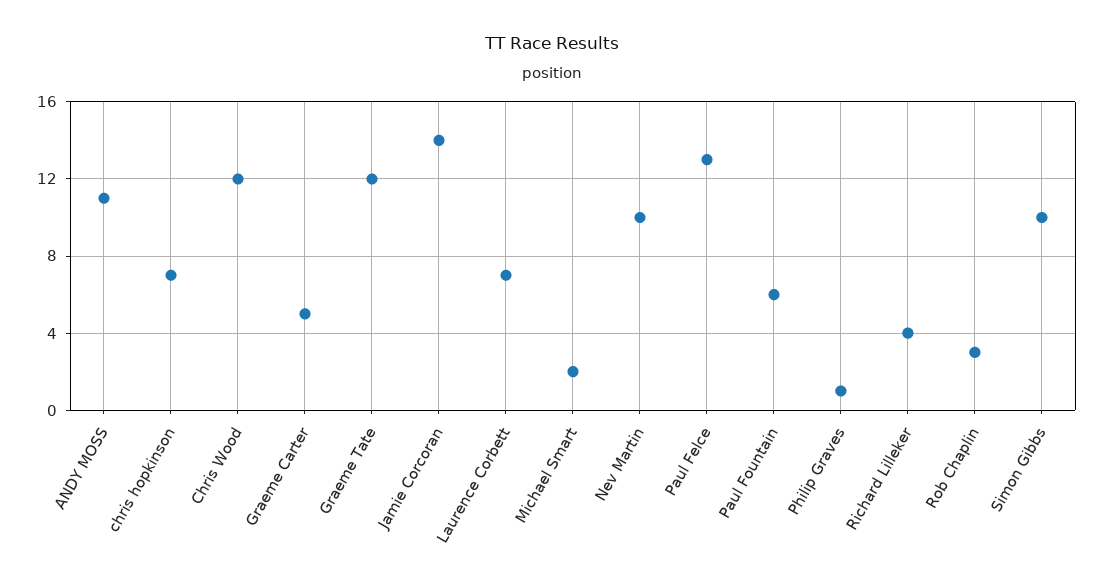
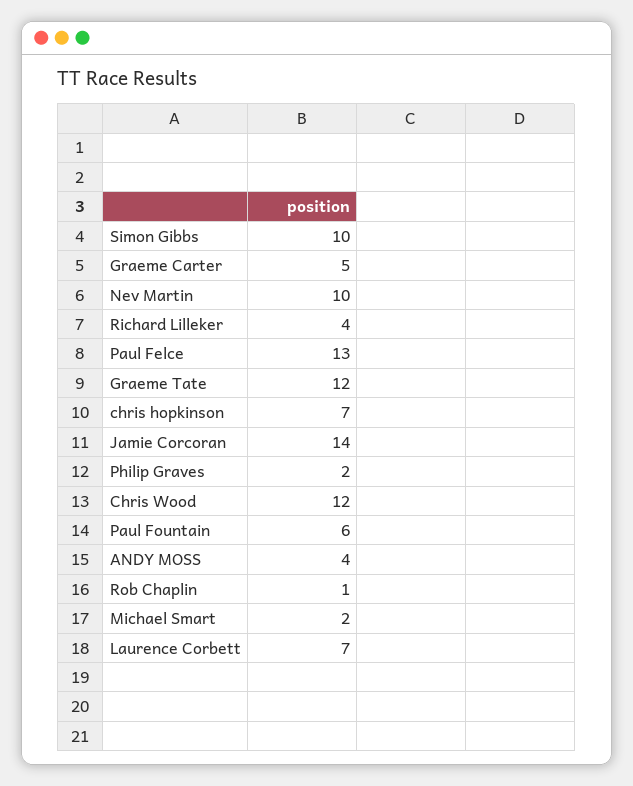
  {
-   "ANDY MOSS": 11,
+   "ANDY MOSS": 4,
    "chris hopkinson": 7,
    "Chris Wood": 12,
    "Graeme Carter": 5,
    "Graeme Tate": 12,
    "Jamie Corcoran": 14,
    "Laurence Corbett": 7,
    "Michael Smart": 2,
    "Nev Martin": 10,
    "Paul Felce": 13,
    "Paul Fountain": 6,
-   "Philip Graves": 1,
+   "Philip Graves": 2,
    "Richard Lilleker": 4,
-   "Rob Chaplin": 3,
+   "Rob Chaplin": 1,
    "Simon Gibbs": 10
  }

